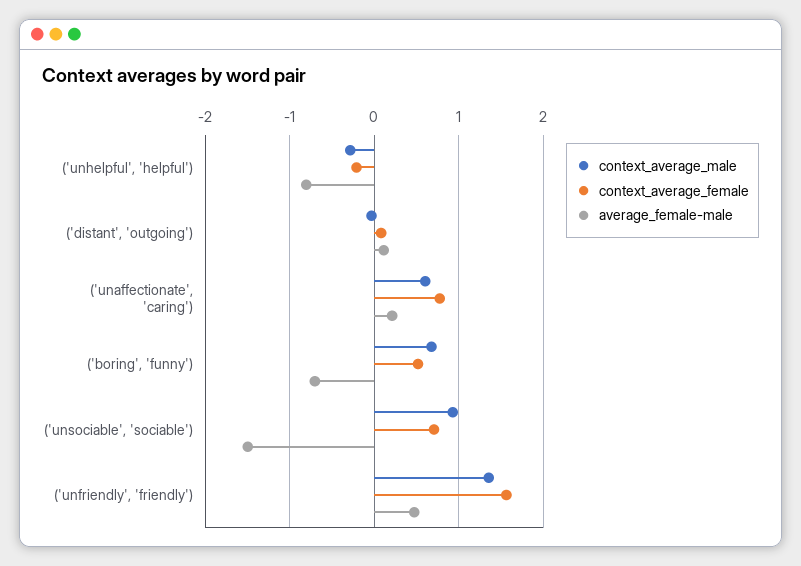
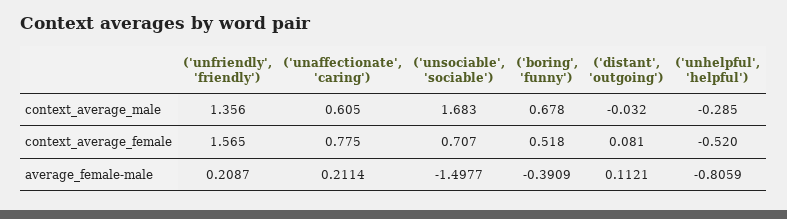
  {
    "context_average_male": {
      "('unhelpful', 'helpful')": -0.285,
      "('distant', 'outgoing')": -0.032,
      "('unaffectionate', 'caring')": 0.605,
      "('boring', 'funny')": 0.678,
-     "('unsociable', 'sociable')": 0.9,
+     "('unsociable', 'sociable')": 1.683,
      "('unfriendly', 'friendly')": 1.356
    },
    "context_average_female": {
-     "('unhelpful', 'helpful')": -0.2,
+     "('unhelpful', 'helpful')": -0.52,
      "('distant', 'outgoing')": 0.081,
      "('unaffectionate', 'caring')": 0.775,
      "('boring', 'funny')": 0.518,
      "('unsociable', 'sociable')": 0.707,
      "('unfriendly', 'friendly')": 1.565
    },
    "average_female-male": {
      "('unhelpful', 'helpful')": -0.8059,
      "('distant', 'outgoing')": 0.1121,
      "('unaffectionate', 'caring')": 0.2114,
-     "('boring', 'funny')": -0.7,
+     "('boring', 'funny')": -0.3909,
      "('unsociable', 'sociable')": -1.4977,
-     "('unfriendly', 'friendly')": 0.5
+     "('unfriendly', 'friendly')": 0.2087
    }
  }

